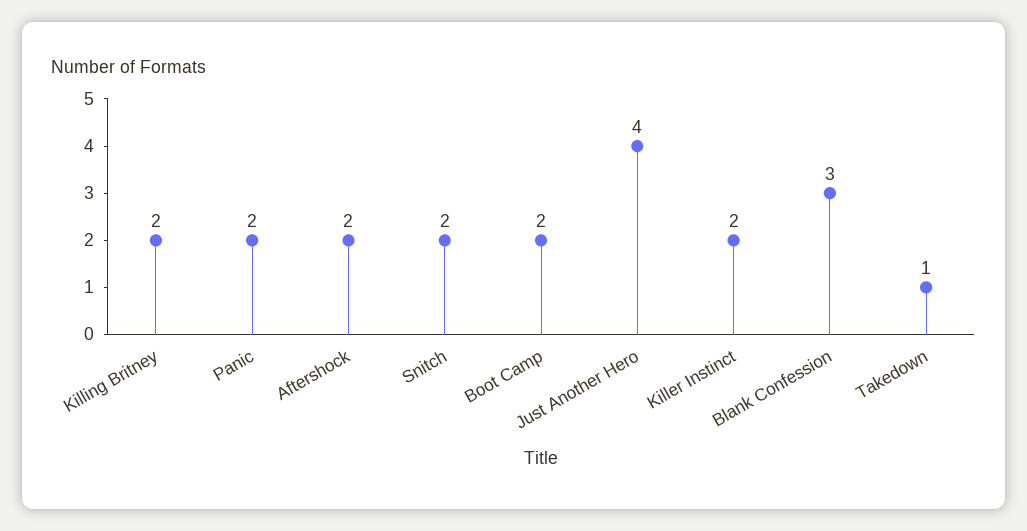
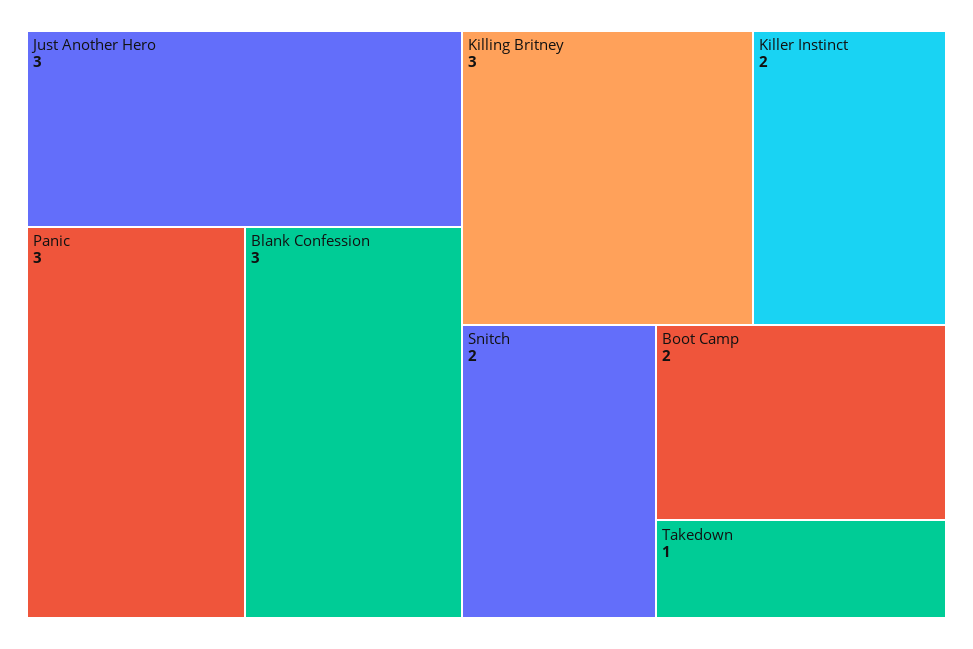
  {
-   "Killing Britney": 2,
+   "Killing Britney": 3,
-   "Panic": 2,
+   "Panic": 3,
-   "Aftershock": 2,
    "Snitch": 2,
    "Boot Camp": 2,
-   "Just Another Hero": 4,
+   "Just Another Hero": 3,
    "Killer Instinct": 2,
    "Blank Confession": 3,
    "Takedown": 1
  }

